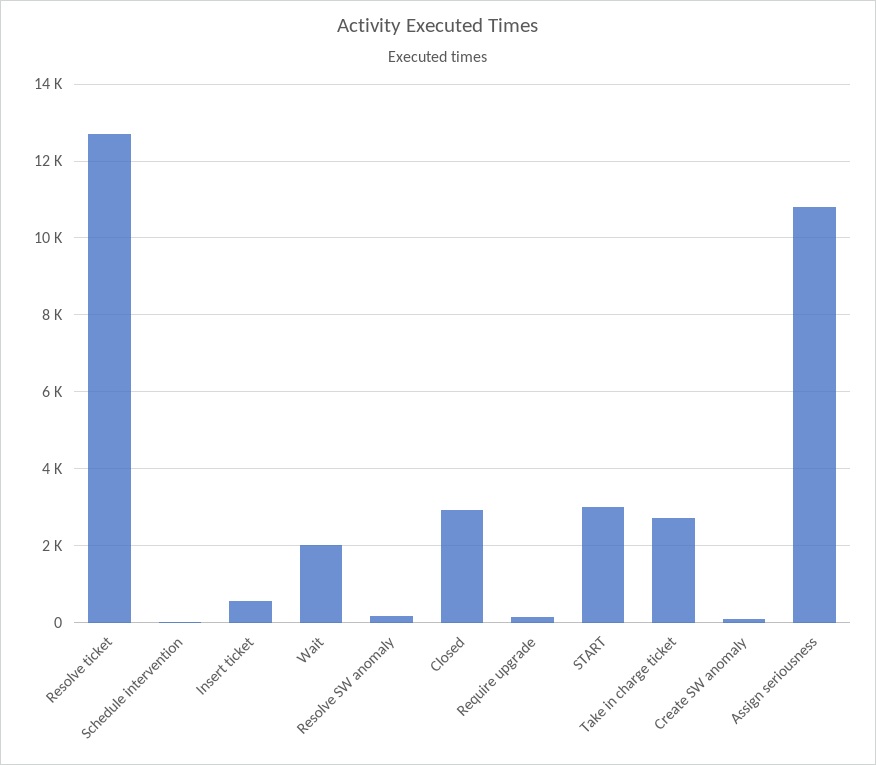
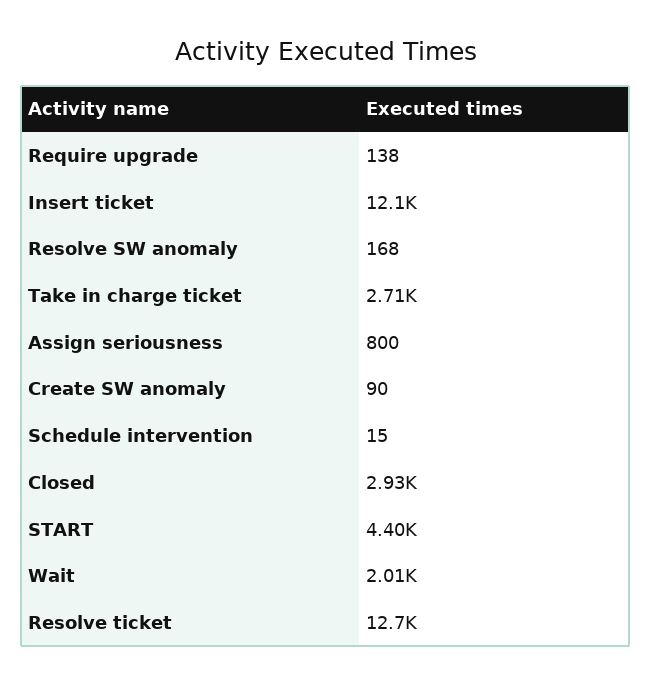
  {
    "Resolve ticket": 12700,
    "Schedule intervention": 15,
-   "Insert ticket": 600,
+   "Insert ticket": 12100,
    "Wait": 2010,
    "Resolve SW anomaly": 168,
    "Closed": 2930,
    "Require upgrade": 138,
-   "START": 3000,
+   "START": 4400,
    "Take in charge ticket": 2710,
    "Create SW anomaly": 90,
-   "Assign seriousness": 10800
+   "Assign seriousness": 800
  }

